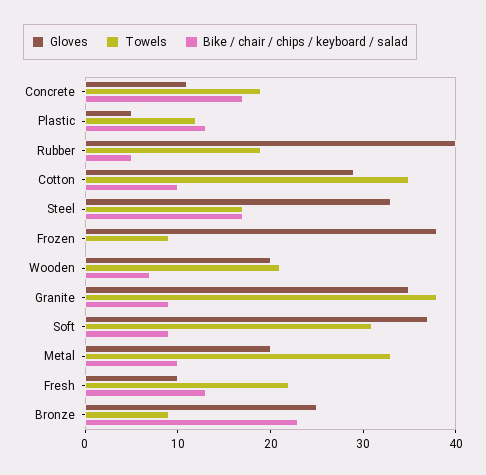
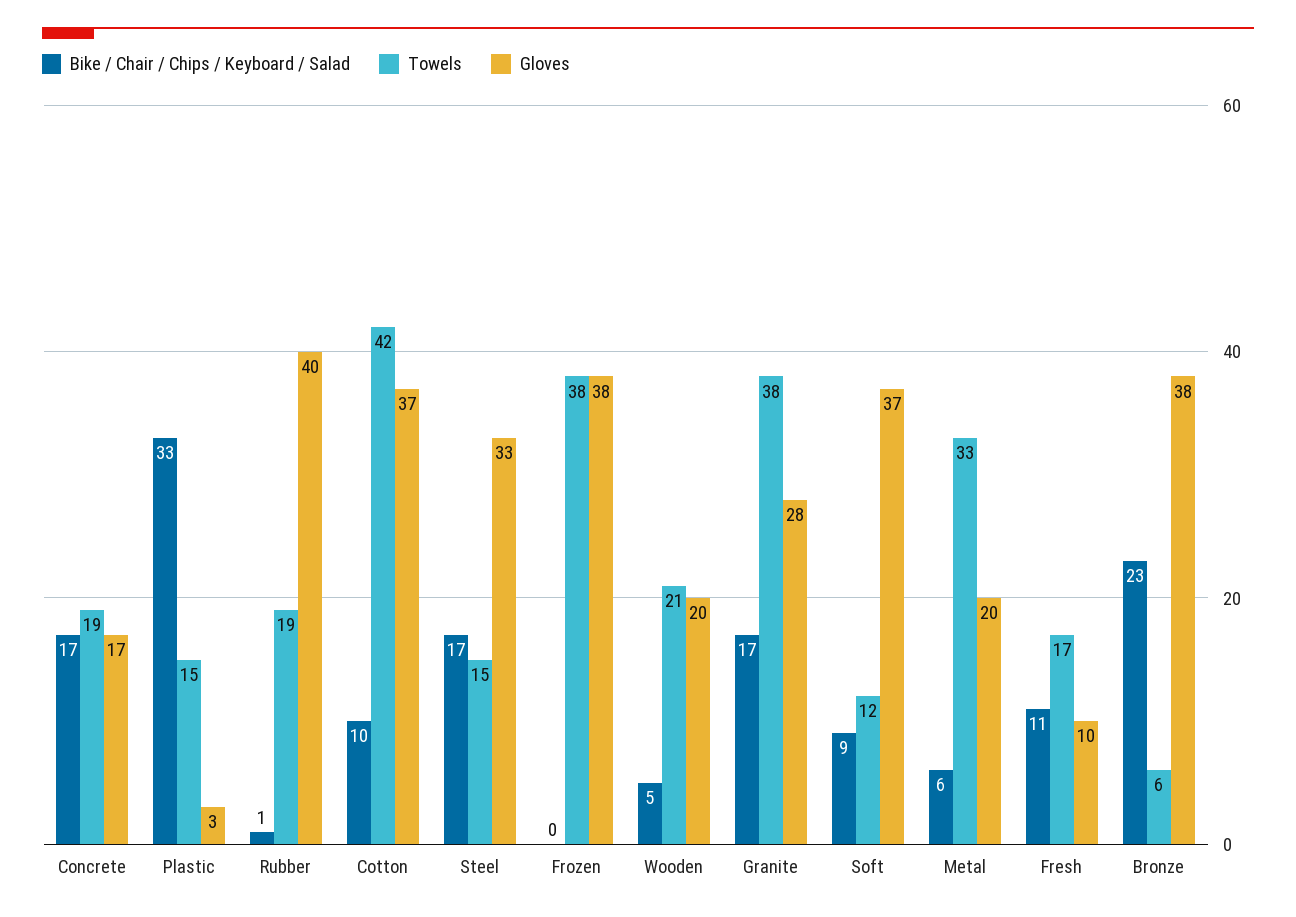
  {
    "Gloves": {
-     "Concrete": 11,
+     "Concrete": 17,
-     "Plastic": 5,
+     "Plastic": 3,
      "Rubber": 40,
-     "Cotton": 29,
+     "Cotton": 37,
      "Steel": 33,
      "Frozen": 38,
      "Wooden": 20,
-     "Granite": 35,
+     "Granite": 28,
      "Soft": 37,
      "Metal": 20,
      "Fresh": 10,
-     "Bronze": 25
+     "Bronze": 38
    },
    "Towels": {
      "Concrete": 19,
-     "Plastic": 12,
+     "Plastic": 15,
      "Rubber": 19,
-     "Cotton": 35,
+     "Cotton": 42,
-     "Steel": 17,
+     "Steel": 15,
-     "Frozen": 9,
+     "Frozen": 38,
      "Wooden": 21,
      "Granite": 38,
-     "Soft": 31,
+     "Soft": 12,
      "Metal": 33,
-     "Fresh": 22,
+     "Fresh": 17,
-     "Bronze": 9
+     "Bronze": 6
    },
    "Bike / chair / chips / keyboard / salad": {
      "Concrete": 17,
-     "Plastic": 13,
+     "Plastic": 33,
-     "Rubber": 5,
+     "Rubber": 1,
      "Cotton": 10,
      "Steel": 17,
      "Frozen": 0,
-     "Wooden": 7,
+     "Wooden": 5,
-     "Granite": 9,
+     "Granite": 17,
      "Soft": 9,
-     "Metal": 10,
+     "Metal": 6,
-     "Fresh": 13,
+     "Fresh": 11,
      "Bronze": 23
    }
  }

